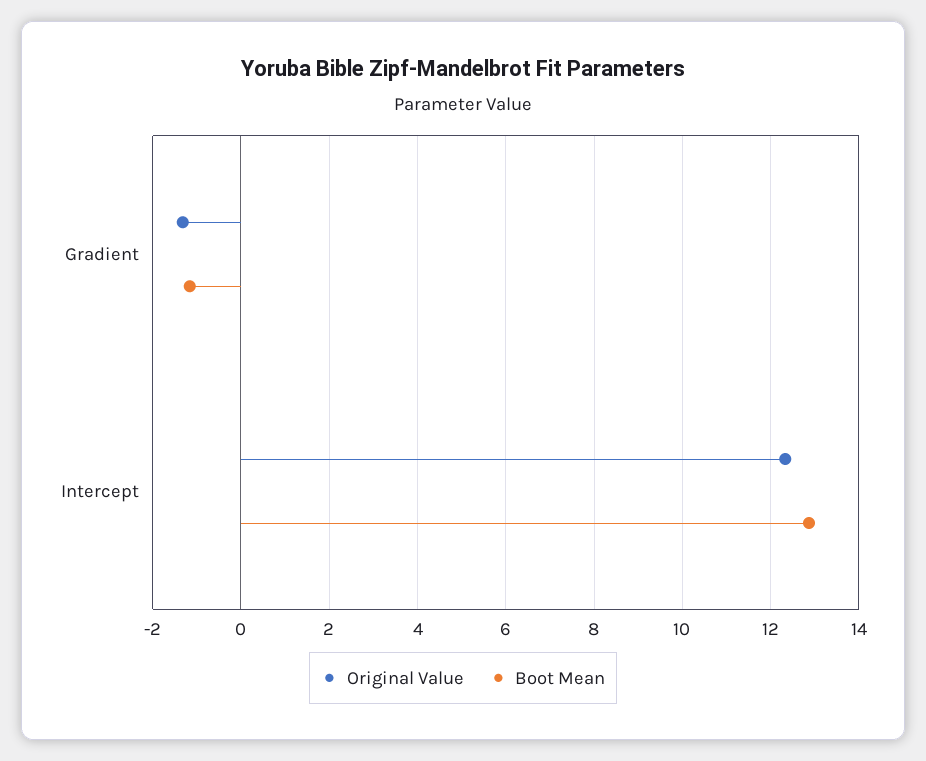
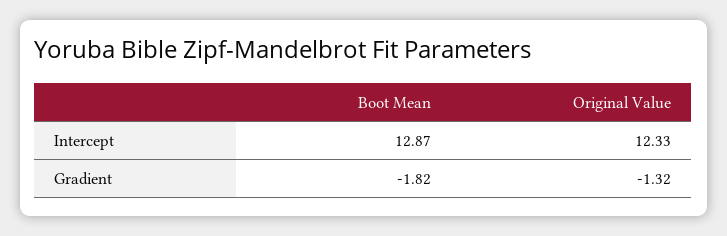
  {
    "Original Value": {
      "Gradient": -1.32,
      "Intercept": 12.33
    },
    "Boot Mean": {
-     "Gradient": -1.2,
+     "Gradient": -1.82,
      "Intercept": 12.87
    }
  }

